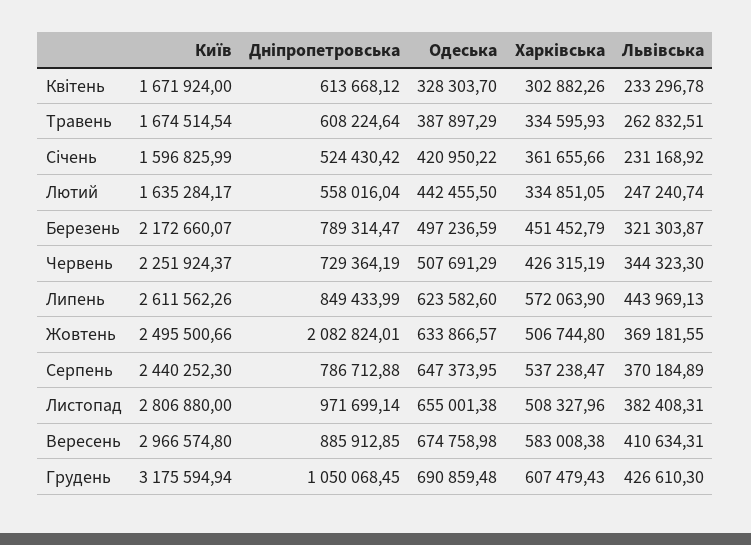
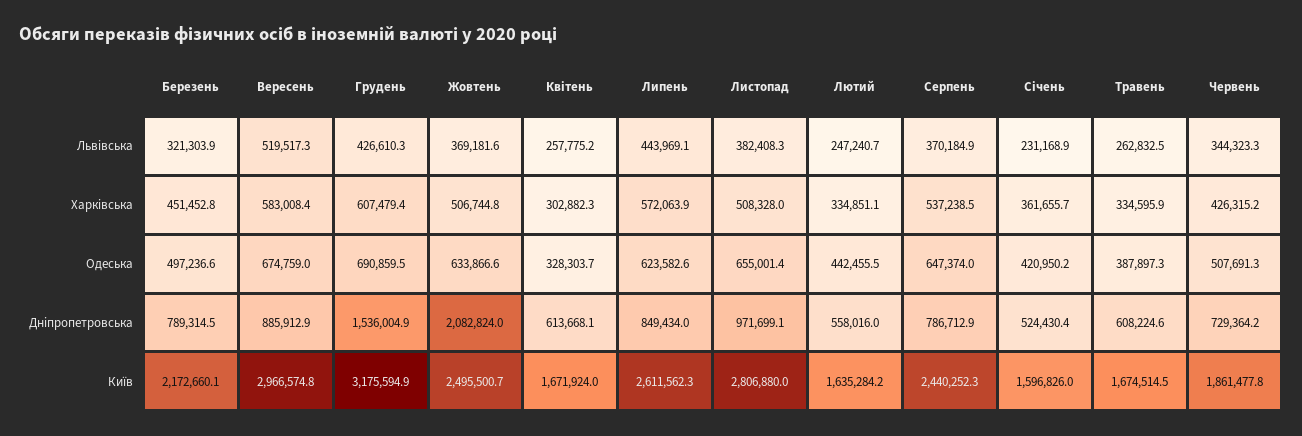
  {
    "Київ": {
      "Квітень": 1671924,
      "Травень": 1674514.54,
      "Січень": 1596825.99,
      "Лютий": 1635284.17,
      "Березень": 2172660.07,
-     "Червень": 2251924.37,
+     "Червень": 1861477.8,
      "Липень": 2611562.26,
      "Жовтень": 2495500.66,
      "Серпень": 2440252.3,
      "Листопад": 2806880,
      "Вересень": 2966574.8,
      "Грудень": 3175594.94
    },
    "Дніпропетровська": {
      "Квітень": 613668.12,
      "Травень": 608224.64,
      "Січень": 524430.42,
      "Лютий": 558016.04,
      "Березень": 789314.47,
      "Червень": 729364.19,
      "Липень": 849433.99,
      "Жовтень": 2082824.01,
      "Серпень": 786712.88,
      "Листопад": 971699.14,
      "Вересень": 885912.85,
-     "Грудень": 1050068.45
+     "Грудень": 1536004.9
    },
    "Одеська": {
      "Квітень": 328303.7,
      "Травень": 387897.29,
      "Січень": 420950.22,
      "Лютий": 442455.5,
      "Березень": 497236.59,
      "Червень": 507691.29,
      "Липень": 623582.6,
      "Жовтень": 633866.57,
      "Серпень": 647373.95,
      "Листопад": 655001.38,
      "Вересень": 674758.98,
      "Грудень": 690859.48
    },
    "Харківська": {
      "Квітень": 302882.26,
      "Травень": 334595.93,
      "Січень": 361655.66,
      "Лютий": 334851.05,
      "Березень": 451452.79,
      "Червень": 426315.19,
      "Липень": 572063.9,
      "Жовтень": 506744.8,
      "Серпень": 537238.47,
      "Листопад": 508327.96,
      "Вересень": 583008.38,
      "Грудень": 607479.43
    },
    "Львівська": {
-     "Квітень": 233296.78,
+     "Квітень": 257775.2,
      "Травень": 262832.51,
      "Січень": 231168.92,
      "Лютий": 247240.74,
      "Березень": 321303.87,
      "Червень": 344323.3,
      "Липень": 443969.13,
      "Жовтень": 369181.55,
      "Серпень": 370184.89,
      "Листопад": 382408.31,
-     "Вересень": 410634.31,
+     "Вересень": 519517.3,
      "Грудень": 426610.3
    }
  }

